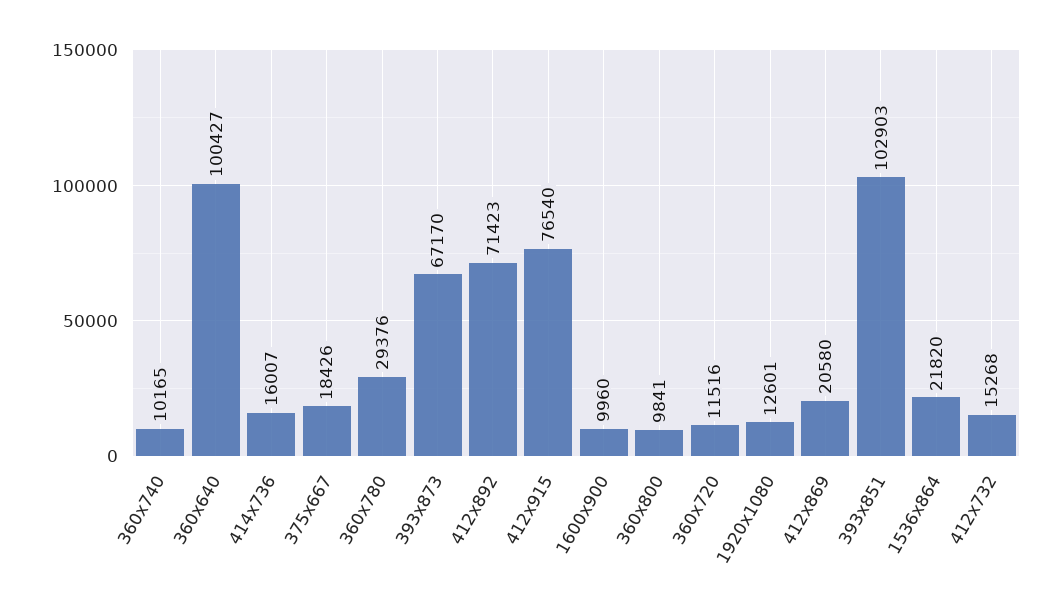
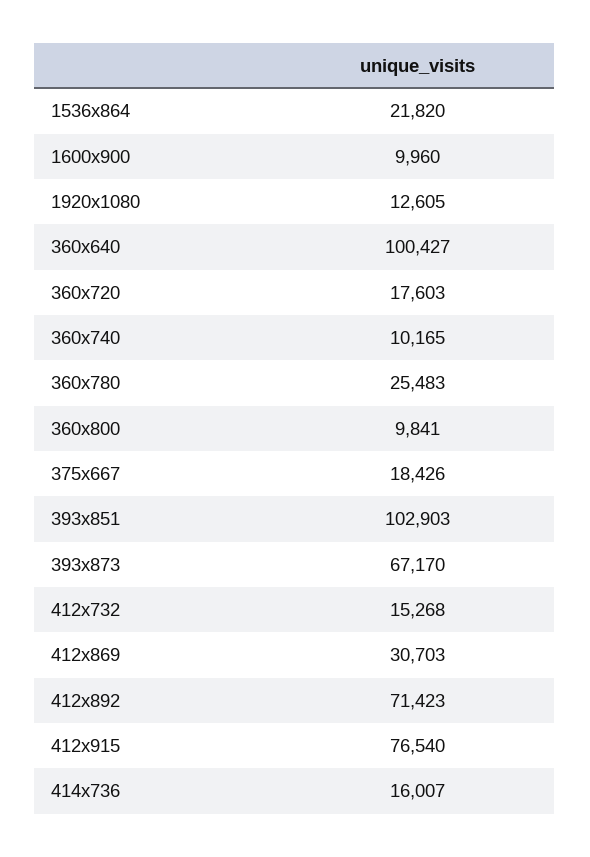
  {
    "360x740": 10165,
    "360x640": 100427,
    "414x736": 16007,
    "375x667": 18426,
-   "360x780": 29376,
+   "360x780": 25483,
    "393x873": 67170,
    "412x892": 71423,
    "412x915": 76540,
    "1600x900": 9960,
    "360x800": 9841,
-   "360x720": 11516,
+   "360x720": 17603,
-   "1920x1080": 12601,
+   "1920x1080": 12605,
-   "412x869": 20580,
+   "412x869": 30703,
    "393x851": 102903,
    "1536x864": 21820,
    "412x732": 15268
  }

